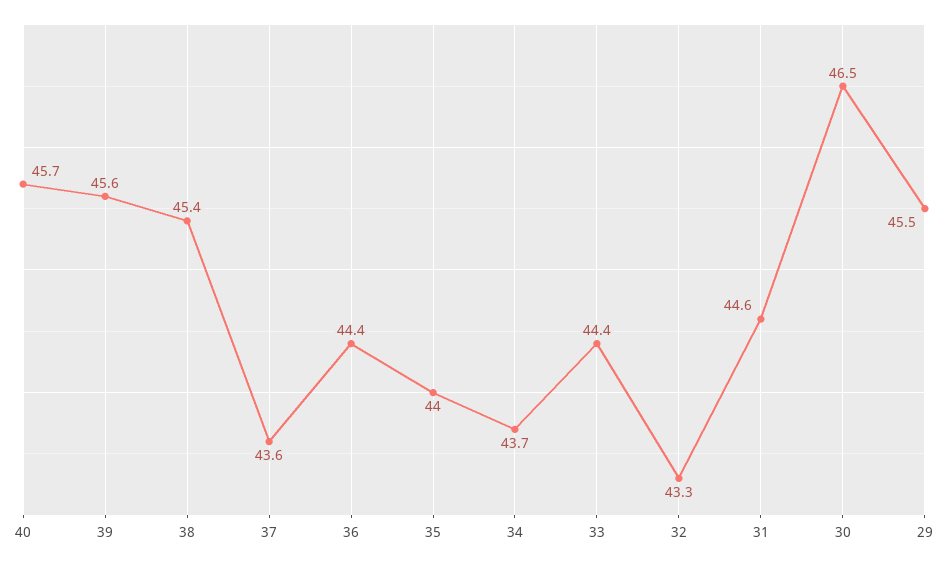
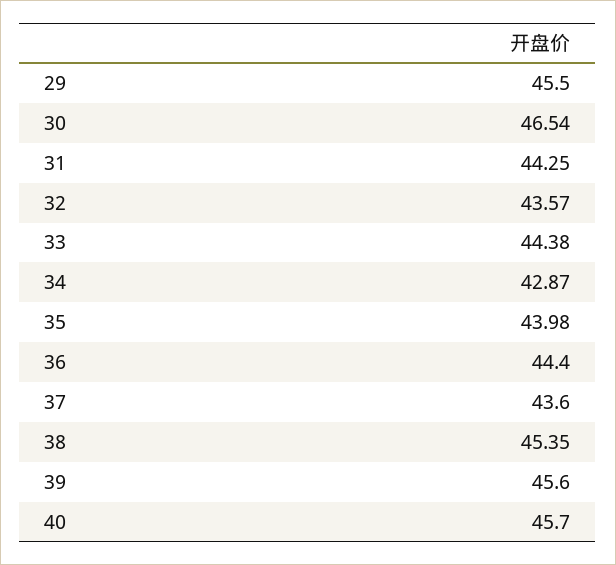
  {
    "40": 45.7,
    "39": 45.6,
    "38": 45.35,
    "37": 43.6,
    "36": 44.4,
    "35": 43.98,
-   "34": 43.7,
+   "34": 42.87,
    "33": 44.38,
-   "32": 43.3,
+   "32": 43.57,
-   "31": 44.6,
+   "31": 44.25,
    "30": 46.54,
    "29": 45.5
  }

